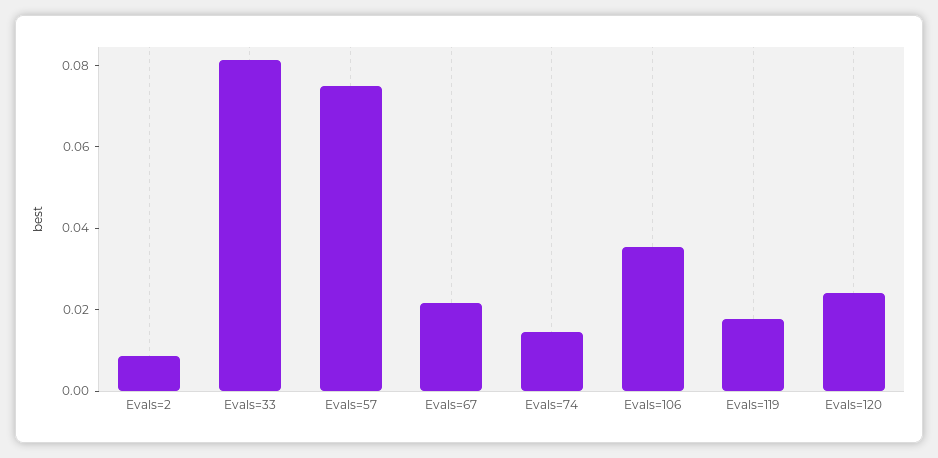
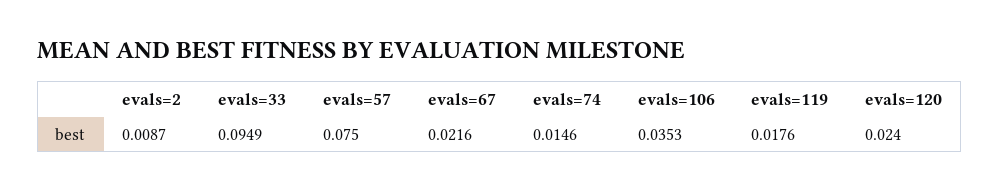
  {
    "Evals=2": 0.0087,
-   "Evals=33": 0.08,
+   "Evals=33": 0.0949,
    "Evals=57": 0.075,
    "Evals=67": 0.0216,
    "Evals=74": 0.0146,
    "Evals=106": 0.0353,
    "Evals=119": 0.0176,
    "Evals=120": 0.024
  }

